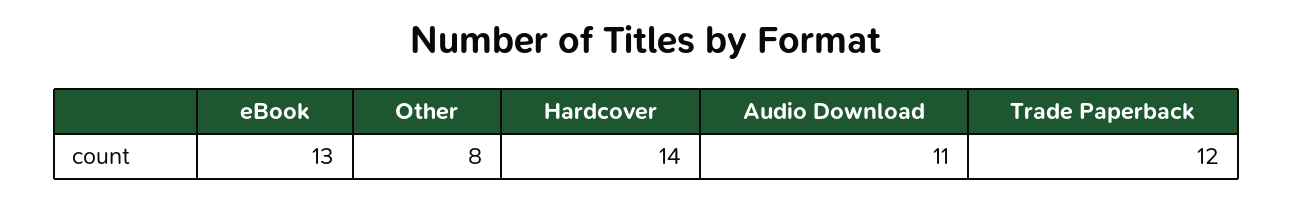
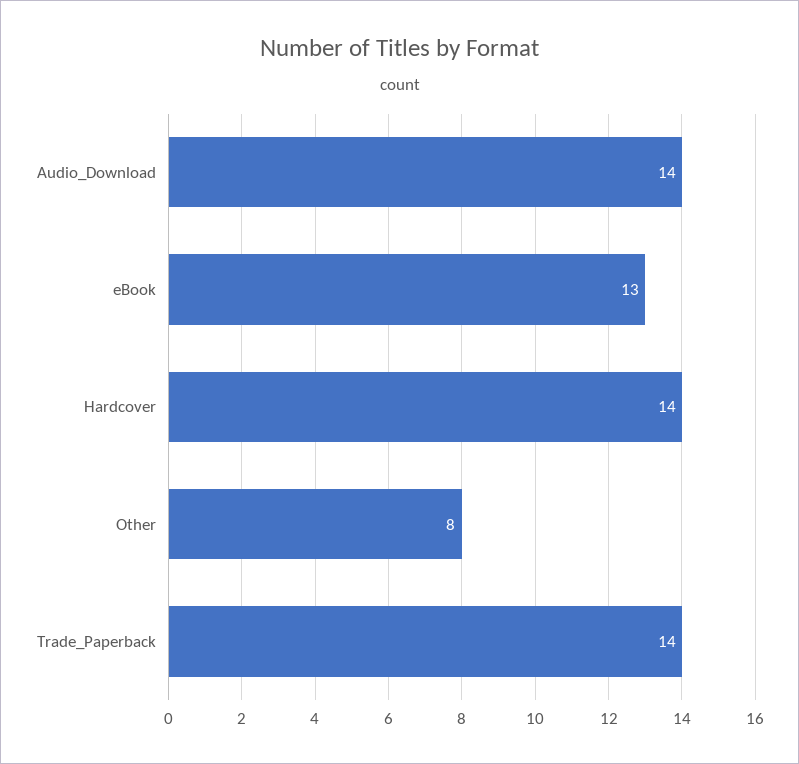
  {
    "eBook": 13,
    "Other": 8,
    "Hardcover": 14,
-   "Audio Download": 11,
+   "Audio Download": 14,
-   "Trade Paperback": 12
+   "Trade Paperback": 14
  }

